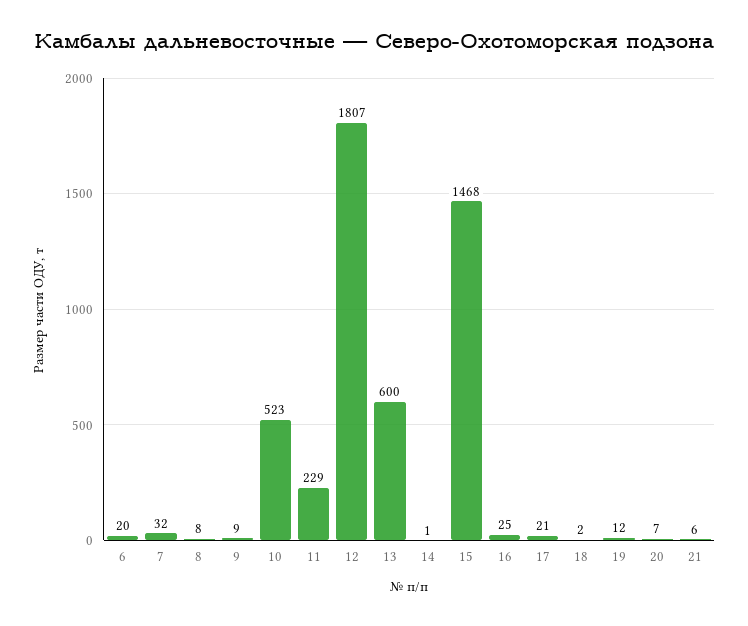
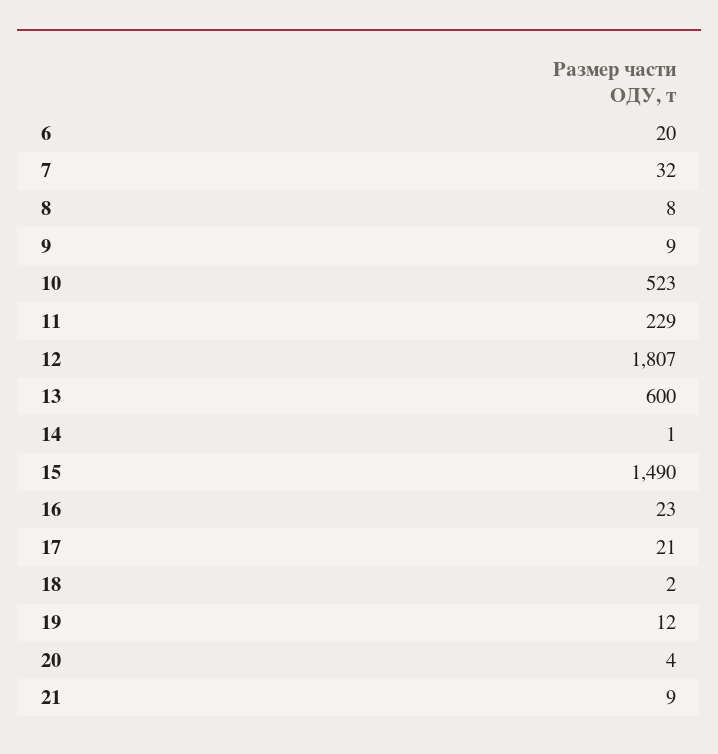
  {
    "6": 20,
    "7": 32,
    "8": 8,
    "9": 9,
    "10": 523,
    "11": 229,
    "12": 1807,
    "13": 600,
    "14": 1,
-   "15": 1468,
+   "15": 1490,
-   "16": 25,
+   "16": 23,
    "17": 21,
    "18": 2,
    "19": 12,
-   "20": 7,
+   "20": 4,
-   "21": 6
+   "21": 9
  }

